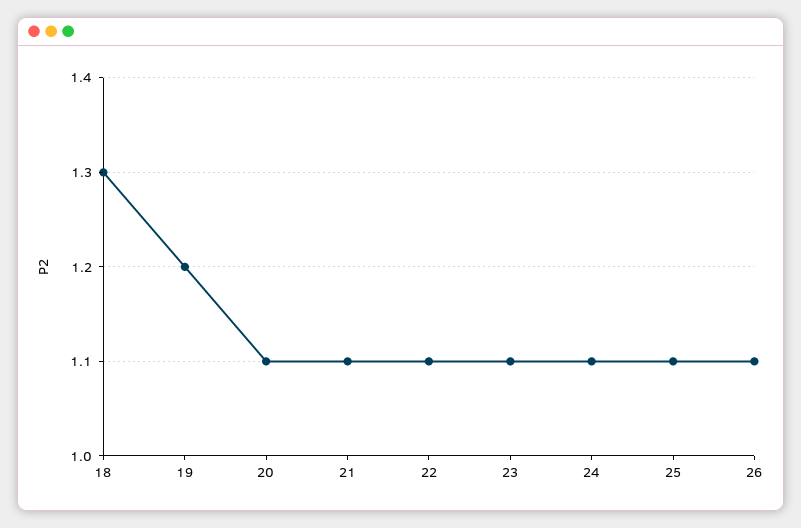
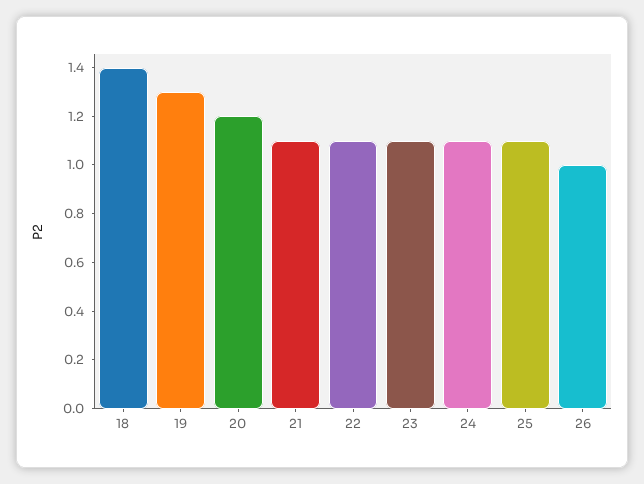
  {
-   "18": 1.3,
+   "18": 1.4,
-   "19": 1.2,
+   "19": 1.3,
-   "20": 1.1,
+   "20": 1.2,
    "21": 1.1,
    "22": 1.1,
    "23": 1.1,
    "24": 1.1,
    "25": 1.1,
-   "26": 1.1
+   "26": 1
  }

